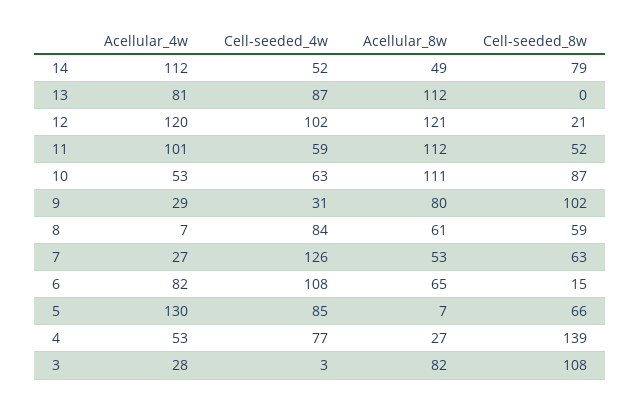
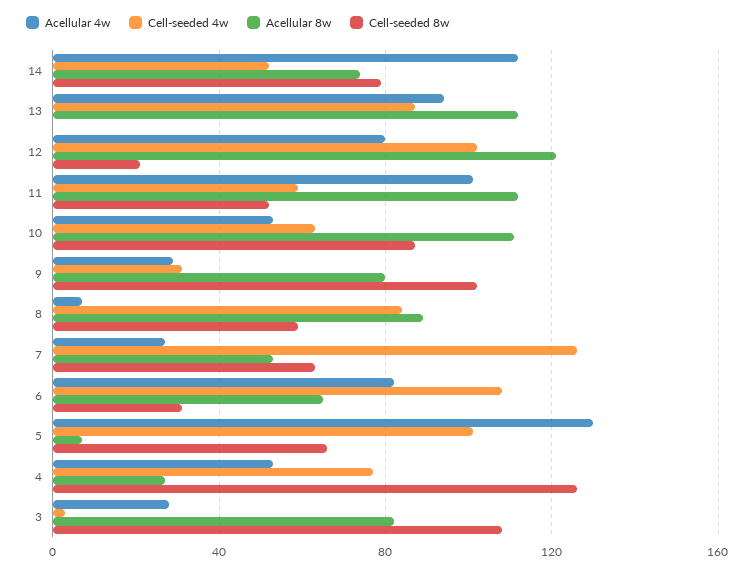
  {
    "Acellular_4w": {
      "14": 112,
-     "13": 81,
+     "13": 95,
-     "12": 120,
+     "12": 80,
      "11": 101,
      "10": 53,
      "9": 29,
      "8": 7,
      "7": 27,
      "6": 82,
      "5": 130,
      "4": 53,
      "3": 28
    },
    "Cell-seeded_4w": {
      "14": 52,
      "13": 87,
      "12": 102,
      "11": 59,
      "10": 63,
      "9": 31,
      "8": 84,
      "7": 126,
      "6": 108,
-     "5": 85,
+     "5": 100,
      "4": 77,
      "3": 3
    },
    "Acellular_8w": {
-     "14": 49,
+     "14": 75,
      "13": 112,
      "12": 121,
      "11": 112,
      "10": 111,
      "9": 80,
-     "8": 61,
+     "8": 90,
      "7": 53,
      "6": 65,
      "5": 7,
      "4": 27,
      "3": 82
    },
    "Cell-seeded_8w": {
      "14": 79,
      "13": 0,
      "12": 21,
      "11": 52,
      "10": 87,
      "9": 102,
      "8": 59,
      "7": 63,
-     "6": 15,
+     "6": 30,
      "5": 66,
-     "4": 139,
+     "4": 125,
      "3": 108
    }
  }

